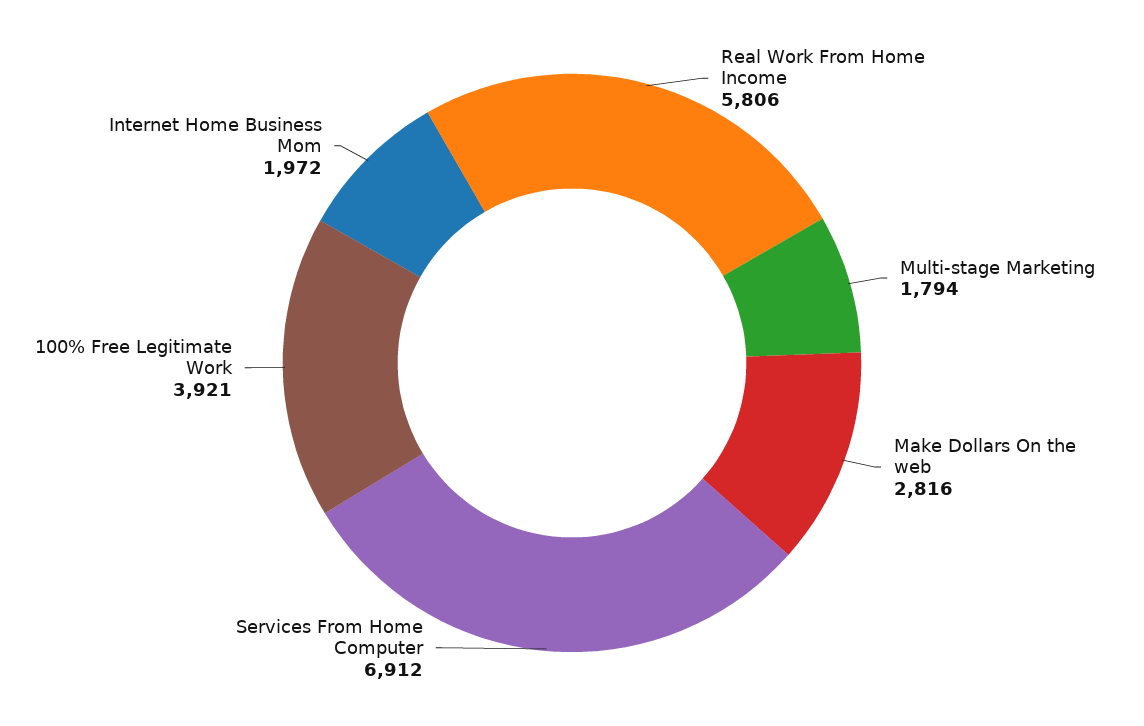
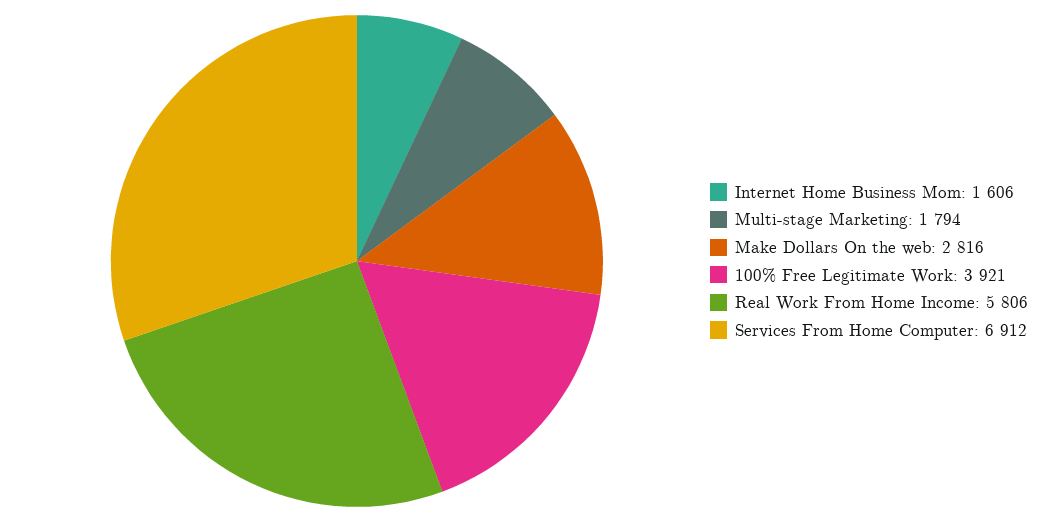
  {
    "Real Work From Home Income": 5806,
    "Multi-stage Marketing": 1794,
    "Make Dollars On the web": 2816,
    "Services From Home Computer": 6912,
    "100% Free Legitimate Work": 3921,
-   "Internet Home Business Mom": 1972
+   "Internet Home Business Mom": 1606
  }

